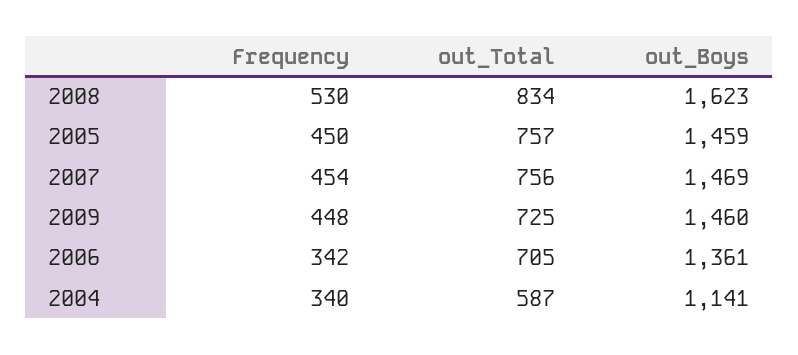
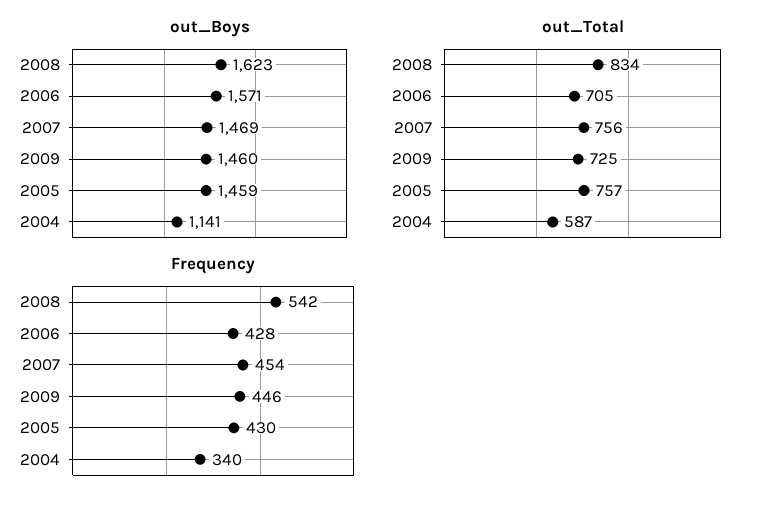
  {
    "Frequency": {
-     "2008": 530,
+     "2008": 542,
-     "2005": 450,
+     "2005": 430,
      "2007": 454,
-     "2009": 448,
+     "2009": 446,
-     "2006": 342,
+     "2006": 428,
      "2004": 340
    },
    "out_Total": {
      "2008": 834,
      "2005": 757,
      "2007": 756,
      "2009": 725,
      "2006": 705,
      "2004": 587
    },
    "out_Boys": {
      "2008": 1623,
      "2005": 1459,
      "2007": 1469,
      "2009": 1460,
-     "2006": 1361,
+     "2006": 1571,
      "2004": 1141
    }
  }

